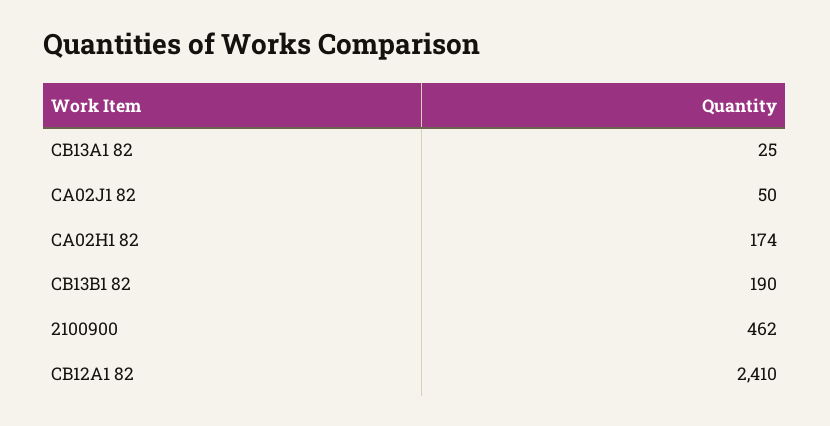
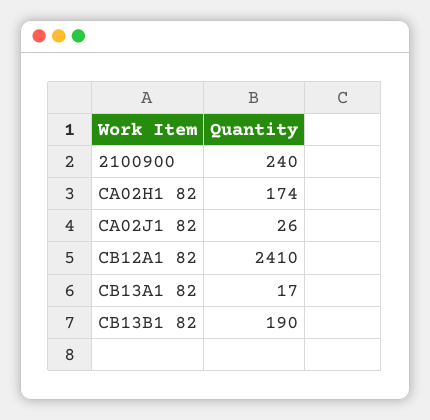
  {
-   "CB13A1 82": 25,
+   "CB13A1 82": 17,
-   "CA02J1 82": 50,
+   "CA02J1 82": 26,
    "CA02H1 82": 174,
    "CB13B1 82": 190,
-   "2100900": 462,
+   "2100900": 240,
    "CB12A1 82": 2410
  }

